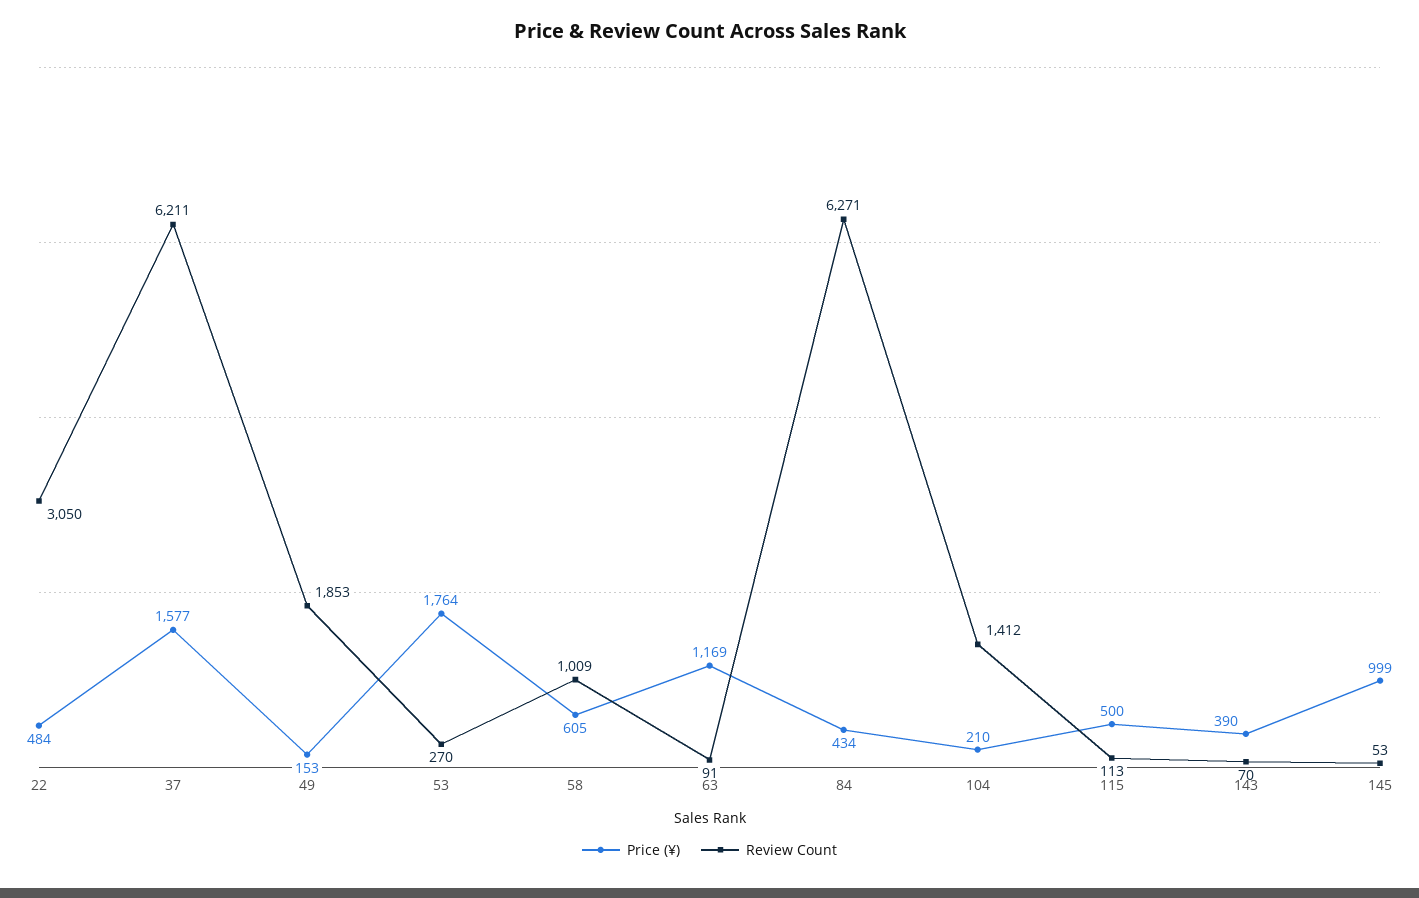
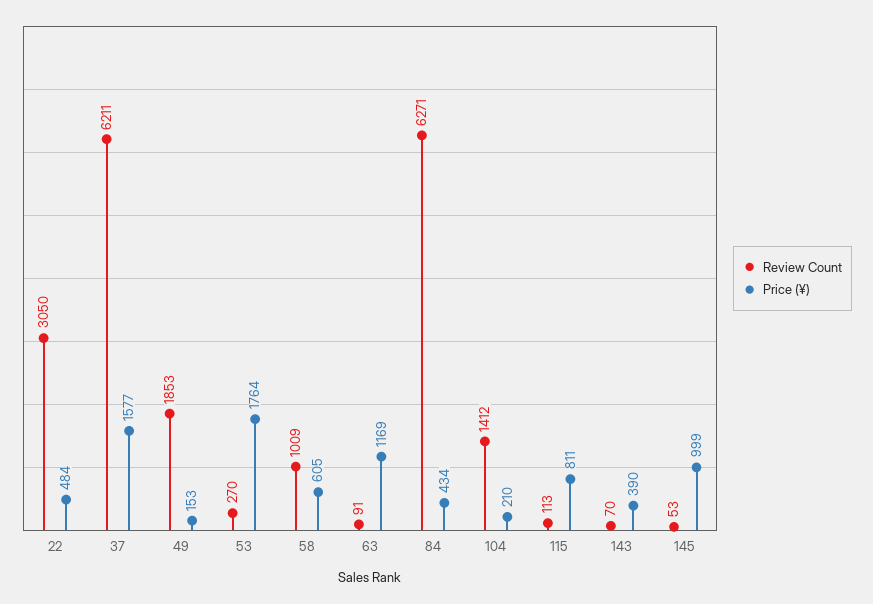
  {
    "Price (¥)": {
      "22": 484,
      "37": 1577,
      "49": 153,
      "53": 1764,
      "58": 605,
      "63": 1169,
      "84": 434,
      "104": 210,
-     "115": 500,
+     "115": 811,
      "143": 390,
      "145": 999
    },
    "Review Count": {
      "22": 3050,
      "37": 6211,
      "49": 1853,
      "53": 270,
      "58": 1009,
      "63": 91,
      "84": 6271,
      "104": 1412,
      "115": 113,
      "143": 70,
      "145": 53
    }
  }

